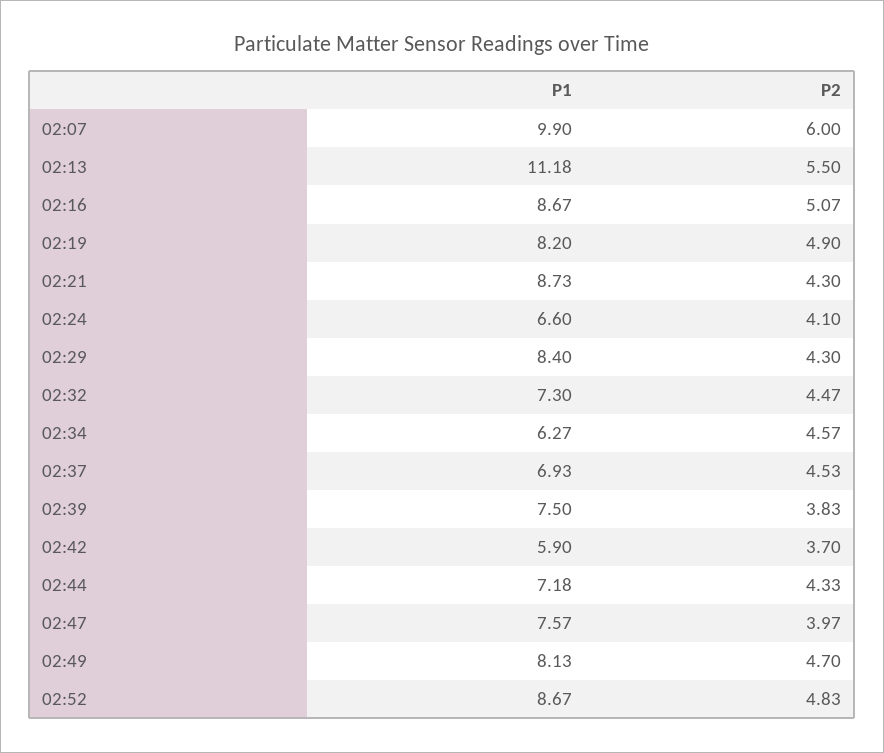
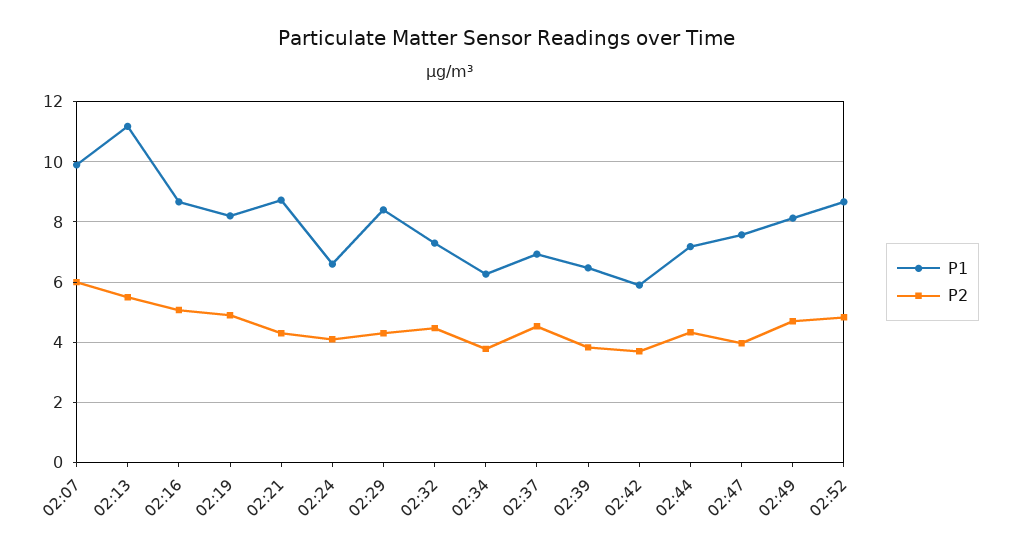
  {
    "P1": {
      "02:07": 9.9,
      "02:13": 11.18,
      "02:16": 8.67,
      "02:19": 8.2,
      "02:21": 8.73,
      "02:24": 6.6,
      "02:29": 8.4,
      "02:32": 7.3,
      "02:34": 6.27,
      "02:37": 6.93,
-     "02:39": 7.5,
+     "02:39": 6.4,
      "02:42": 5.9,
      "02:44": 7.18,
      "02:47": 7.57,
      "02:49": 8.13,
      "02:52": 8.67
    },
    "P2": {
      "02:07": 6,
      "02:13": 5.5,
      "02:16": 5.07,
      "02:19": 4.9,
      "02:21": 4.3,
      "02:24": 4.1,
      "02:29": 4.3,
      "02:32": 4.47,
-     "02:34": 4.57,
+     "02:34": 3.8,
      "02:37": 4.53,
      "02:39": 3.83,
      "02:42": 3.7,
      "02:44": 4.33,
      "02:47": 3.97,
      "02:49": 4.7,
      "02:52": 4.83
    }
  }

